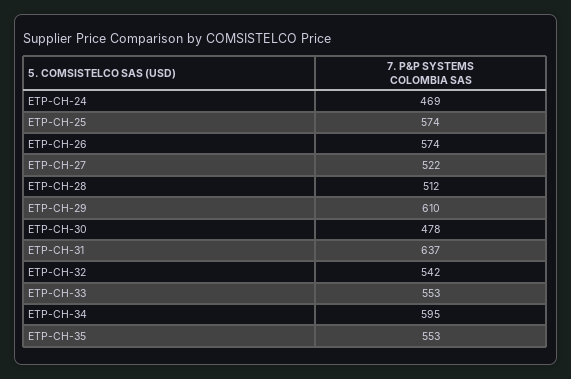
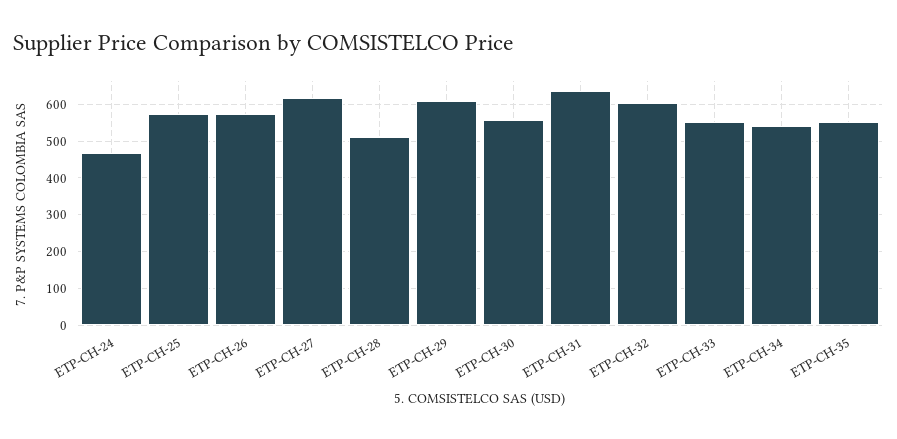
  {
    "ETP-CH-24": 469,
    "ETP-CH-25": 574,
    "ETP-CH-26": 574,
-   "ETP-CH-27": 522,
+   "ETP-CH-27": 620,
    "ETP-CH-28": 512,
    "ETP-CH-29": 610,
-   "ETP-CH-30": 478,
+   "ETP-CH-30": 560,
    "ETP-CH-31": 637,
-   "ETP-CH-32": 542,
+   "ETP-CH-32": 600,
    "ETP-CH-33": 553,
-   "ETP-CH-34": 595,
+   "ETP-CH-34": 540,
    "ETP-CH-35": 553
  }

